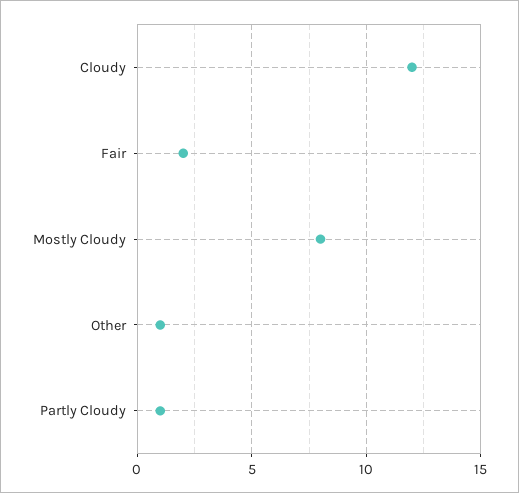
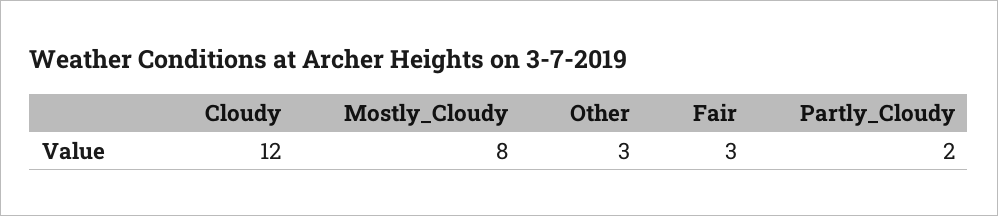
  {
    "Cloudy": 12,
-   "Fair": 2,
+   "Fair": 3,
    "Mostly Cloudy": 8,
-   "Other": 1,
+   "Other": 3,
-   "Partly Cloudy": 1
+   "Partly Cloudy": 2
  }

